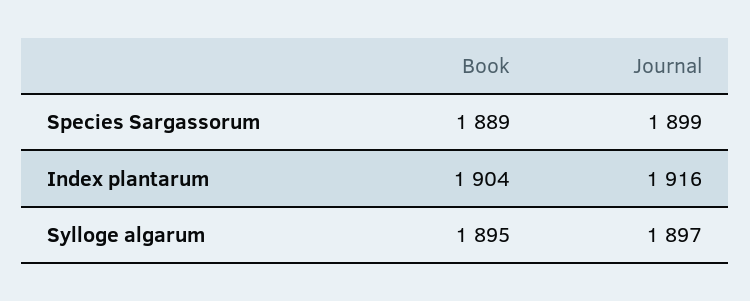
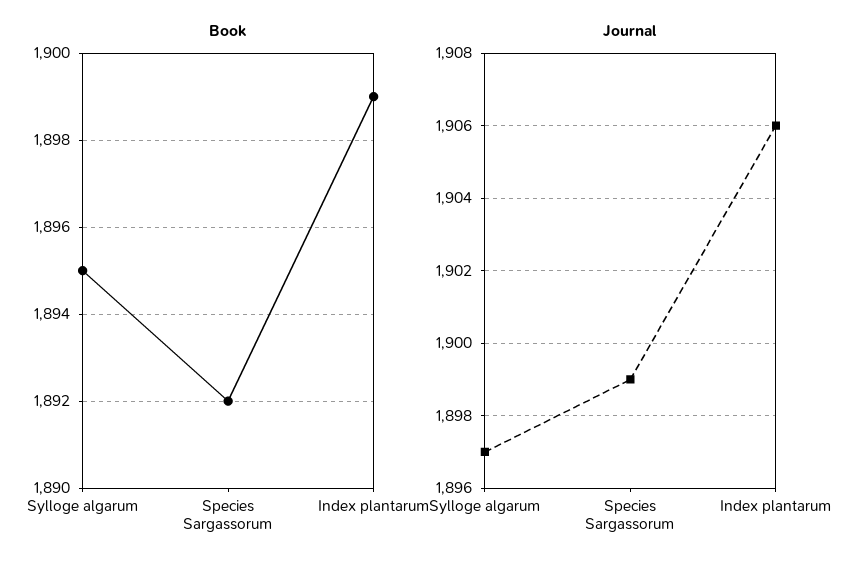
  {
    "Book": {
-     "Species Sargassorum": 1889,
+     "Species Sargassorum": 1892,
-     "Index plantarum": 1904,
+     "Index plantarum": 1899,
      "Sylloge algarum": 1895
    },
    "Journal": {
      "Species Sargassorum": 1899,
-     "Index plantarum": 1916,
+     "Index plantarum": 1906,
      "Sylloge algarum": 1897
    }
  }

